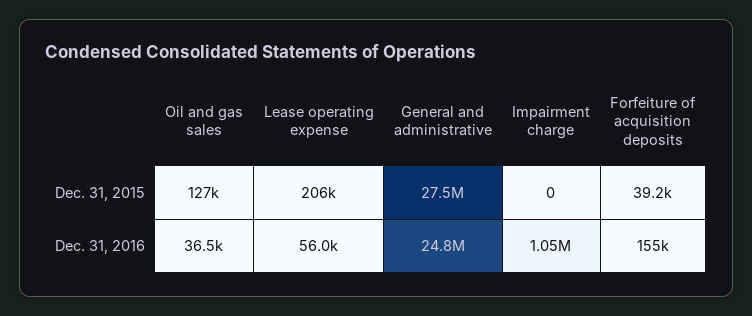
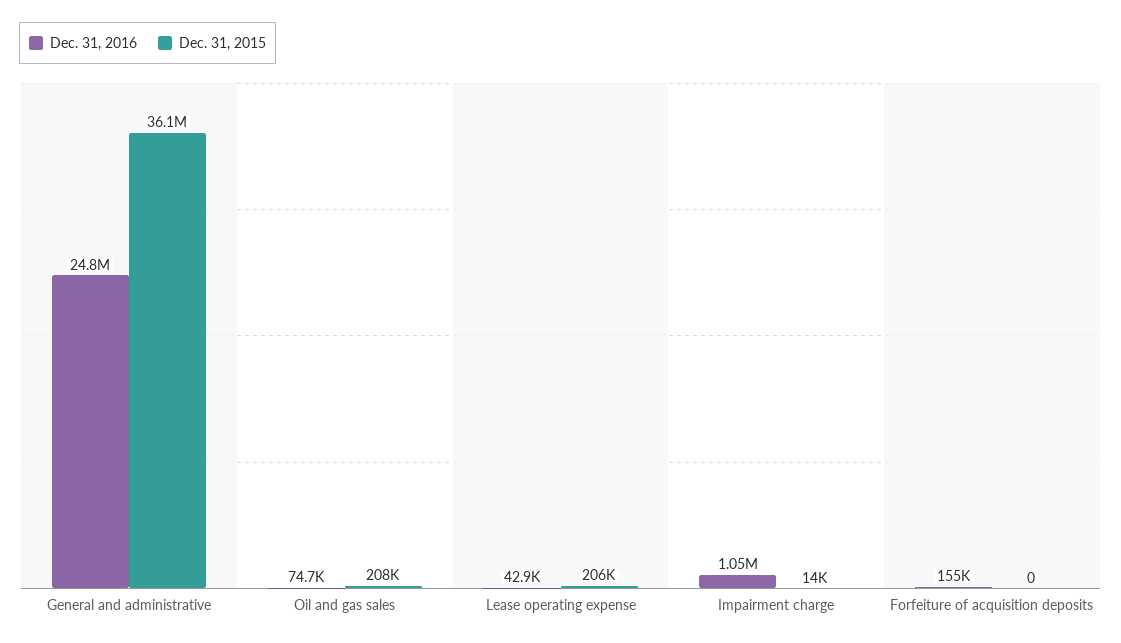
  {
    "Dec. 31, 2015": {
-     "Oil and gas sales": 127000,
+     "Oil and gas sales": 208000,
      "Lease operating expense": 206000,
-     "General and administrative": 27500000,
+     "General and administrative": 36100000,
-     "Impairment charge": 0,
+     "Impairment charge": 14000,
-     "Forfeiture of acquisition deposits": 39200
+     "Forfeiture of acquisition deposits": 0
    },
    "Dec. 31, 2016": {
-     "Oil and gas sales": 36500,
+     "Oil and gas sales": 74700,
-     "Lease operating expense": 56000,
+     "Lease operating expense": 42900,
      "General and administrative": 24800000,
      "Impairment charge": 1050000,
      "Forfeiture of acquisition deposits": 155000
    }
  }

